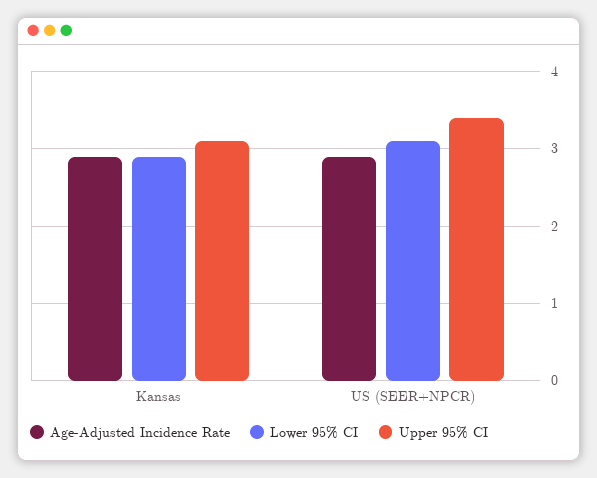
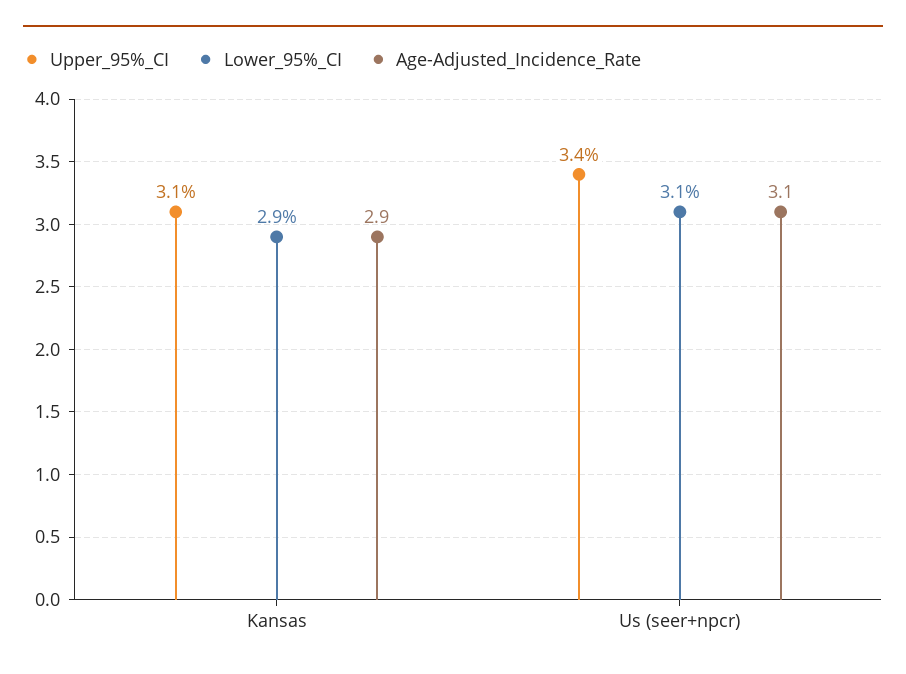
  {
    "Age-Adjusted Incidence Rate": {
      "Kansas": 2.9,
-     "US (SEER+NPCR)": 2.9
+     "US (SEER+NPCR)": 3.1
    },
    "Lower 95% CI": {
      "Kansas": 2.9,
      "US (SEER+NPCR)": 3.1
    },
    "Upper 95% CI": {
      "Kansas": 3.1,
      "US (SEER+NPCR)": 3.4
    }
  }

